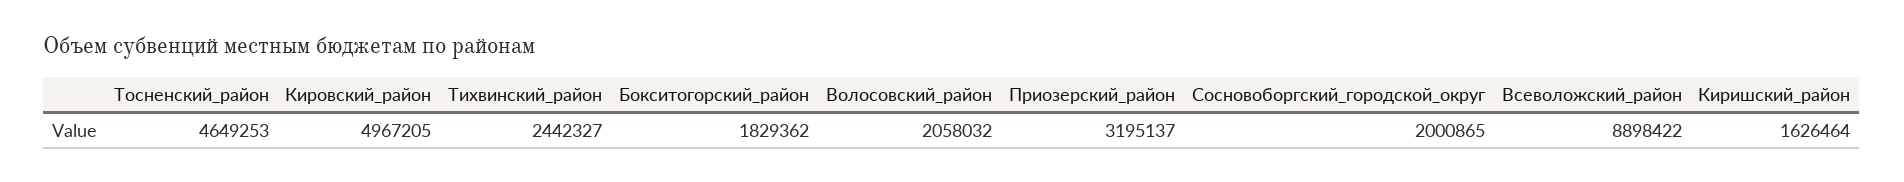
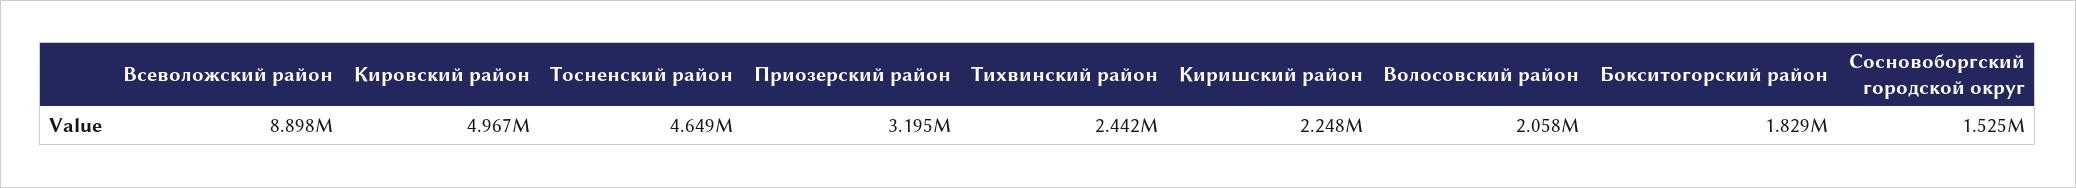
  {
    "Тосненский_район": 4649253,
    "Кировский_район": 4967205,
    "Тихвинский_район": 2442327,
    "Бокситогорский_район": 1829362,
    "Волосовский_район": 2058032,
    "Приозерский_район": 3195137,
-   "Сосновоборгский_городской_округ": 2000865,
+   "Сосновоборгский_городской_округ": 1525000,
    "Всеволожский_район": 8898422,
-   "Киришский_район": 1626464
+   "Киришский_район": 2248000
  }

